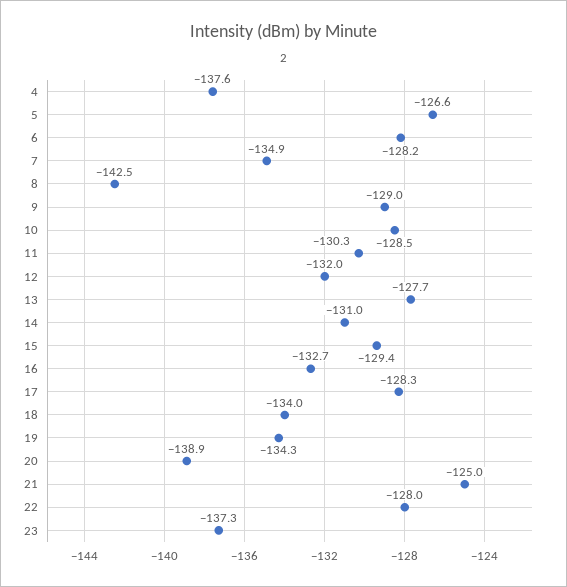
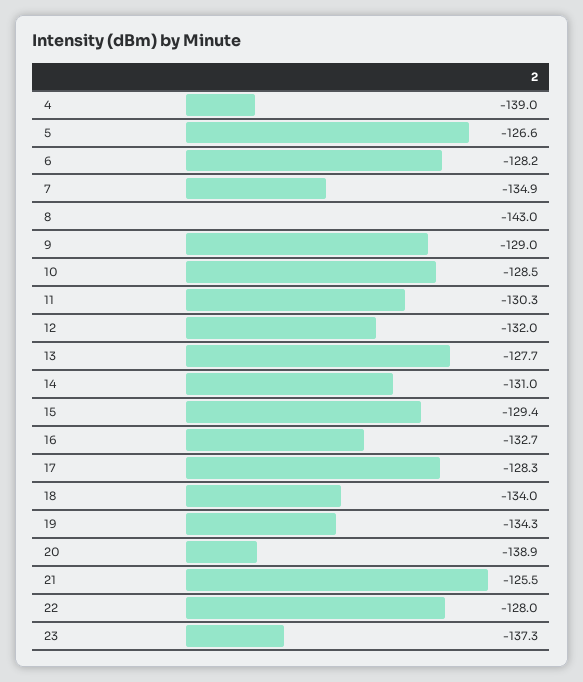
  {
-   "4": -137.6,
+   "4": -139,
    "5": -126.6,
    "6": -128.2,
    "7": -134.9,
-   "8": -142.5,
+   "8": -143,
    "9": -129,
    "10": -128.5,
    "11": -130.3,
    "12": -132,
    "13": -127.7,
    "14": -131,
    "15": -129.4,
    "16": -132.7,
    "17": -128.3,
    "18": -134,
    "19": -134.3,
    "20": -138.9,
-   "21": -125,
+   "21": -125.5,
    "22": -128,
    "23": -137.3
  }

